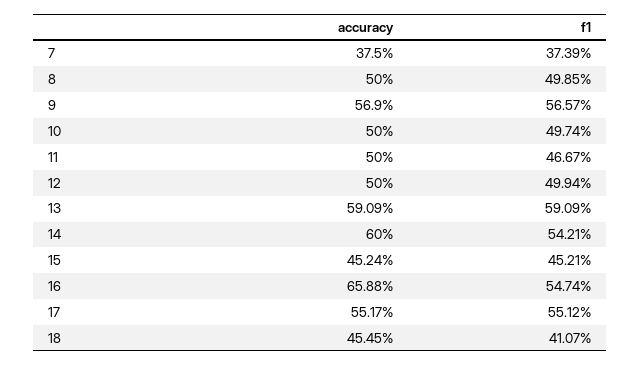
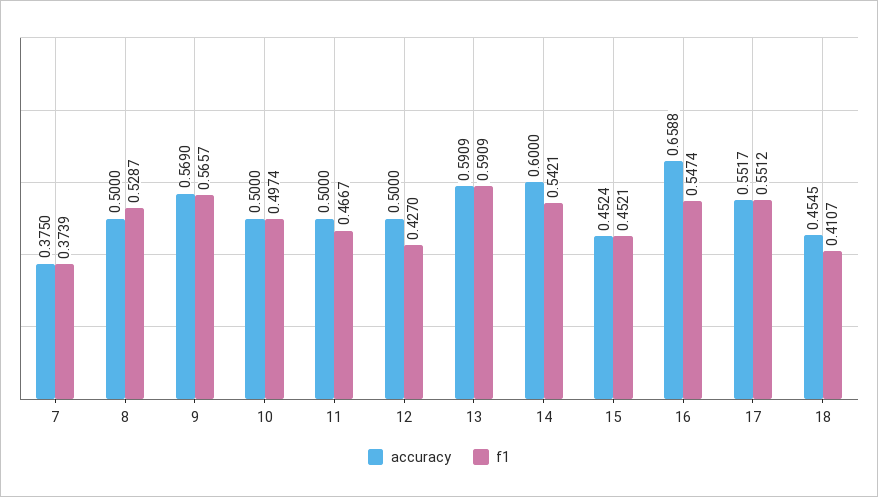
  {
    "accuracy": {
      "7": 0.375,
      "8": 0.5,
      "9": 0.569,
      "10": 0.5,
      "11": 0.5,
      "12": 0.5,
      "13": 0.5909,
      "14": 0.6,
      "15": 0.4524,
      "16": 0.6588,
      "17": 0.5517,
      "18": 0.4545
    },
    "f1": {
      "7": 0.3739,
-     "8": 0.4985,
+     "8": 0.5287,
      "9": 0.5657,
      "10": 0.4974,
      "11": 0.4667,
-     "12": 0.4994,
+     "12": 0.427,
      "13": 0.5909,
      "14": 0.5421,
      "15": 0.4521,
      "16": 0.5474,
      "17": 0.5512,
      "18": 0.4107
    }
  }

